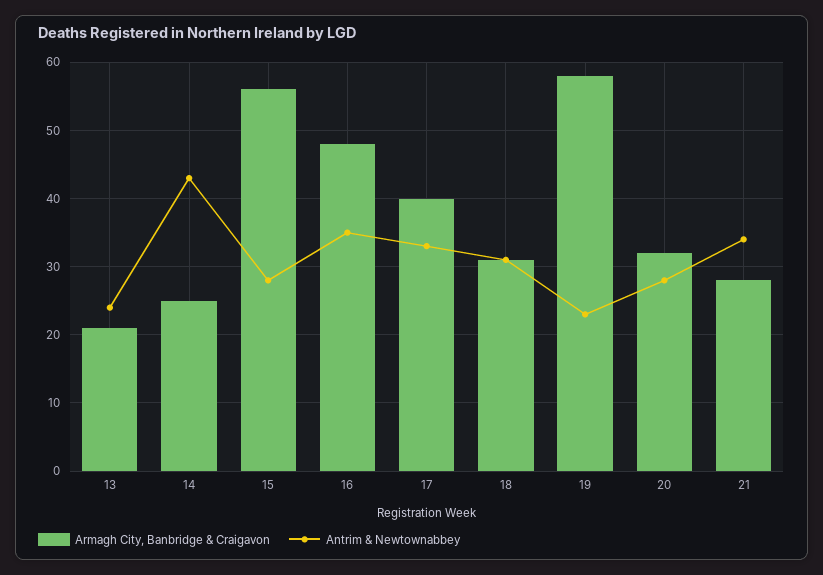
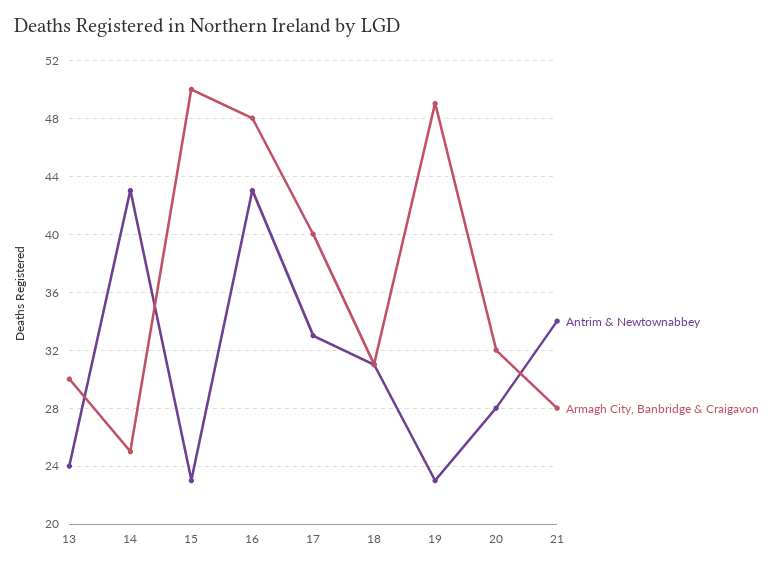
  {
    "Armagh City, Banbridge & Craigavon": {
-     "13": 21,
+     "13": 30,
      "14": 25,
-     "15": 56,
+     "15": 50,
      "16": 48,
      "17": 40,
      "18": 31,
-     "19": 58,
+     "19": 49,
      "20": 32,
      "21": 28
    },
    "Antrim & Newtownabbey": {
      "13": 24,
      "14": 43,
-     "15": 28,
+     "15": 23,
-     "16": 35,
+     "16": 43,
      "17": 33,
      "18": 31,
      "19": 23,
      "20": 28,
      "21": 34
    }
  }

